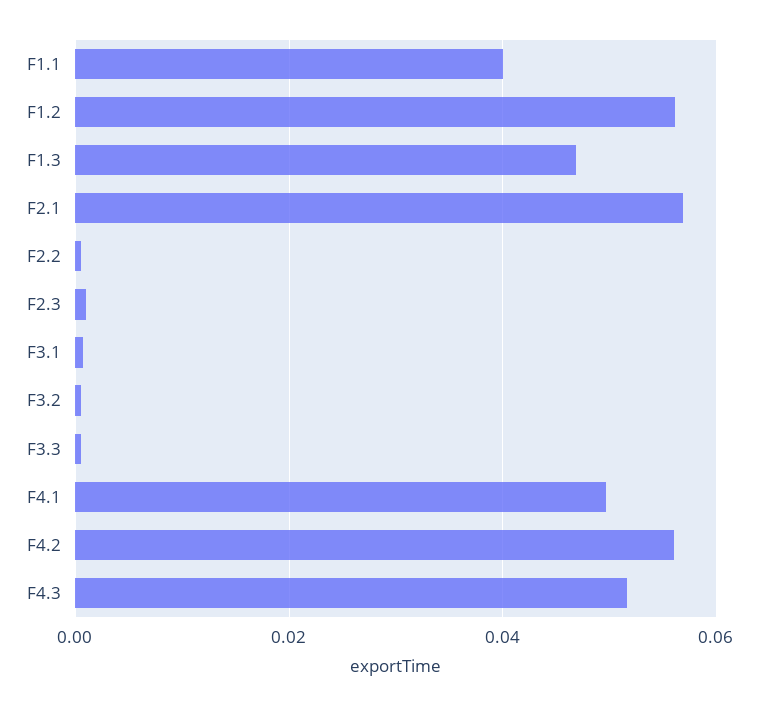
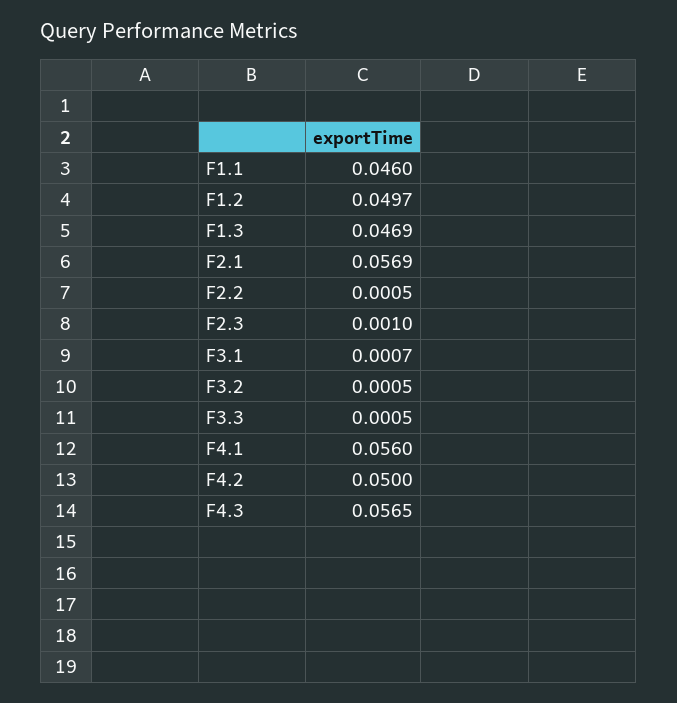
  {
-   "F1.1": 0.04,
+   "F1.1": 0.046,
-   "F1.2": 0.056,
+   "F1.2": 0.0497,
    "F1.3": 0.0469,
    "F2.1": 0.0569,
    "F2.2": 0.0005,
    "F2.3": 0.001,
    "F3.1": 0.0007,
    "F3.2": 0.0005,
    "F3.3": 0.0005,
-   "F4.1": 0.05,
+   "F4.1": 0.056,
-   "F4.2": 0.056,
+   "F4.2": 0.05,
-   "F4.3": 0.052
+   "F4.3": 0.0565
  }

